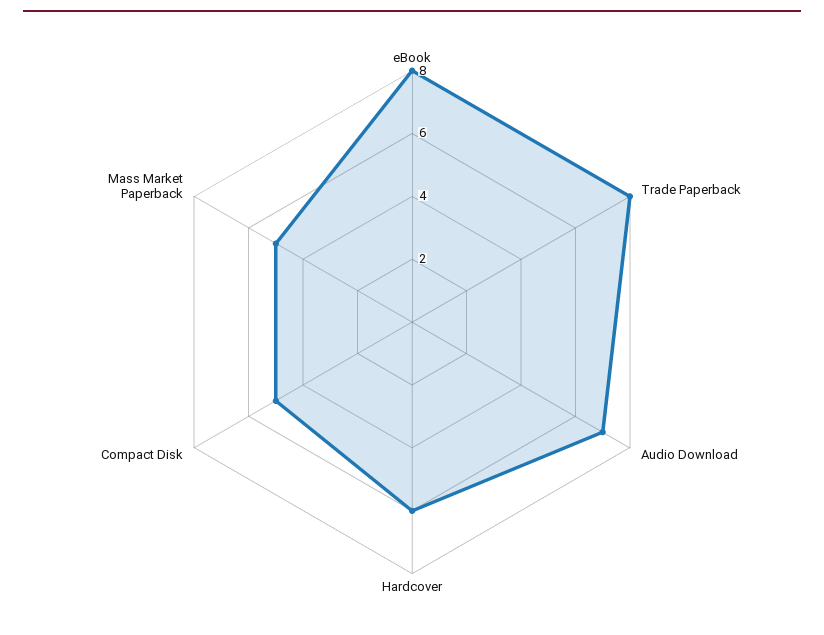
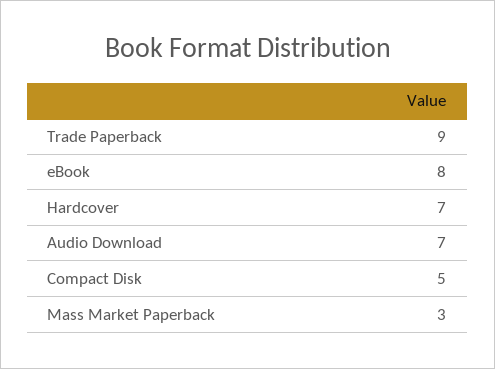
  {
    "eBook": 8,
-   "Trade Paperback": 8,
+   "Trade Paperback": 9,
    "Audio Download": 7,
-   "Hardcover": 6,
+   "Hardcover": 7,
    "Compact Disk": 5,
-   "Mass Market Paperback": 5
+   "Mass Market Paperback": 3
  }

